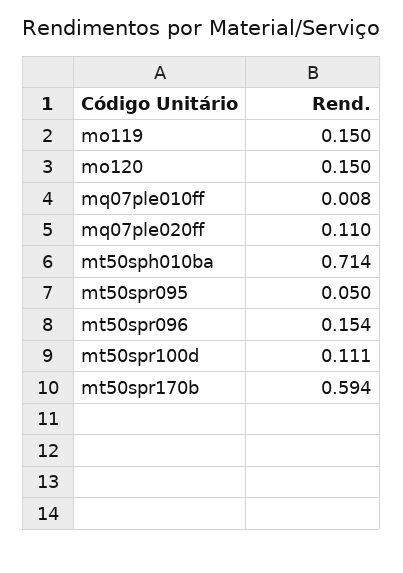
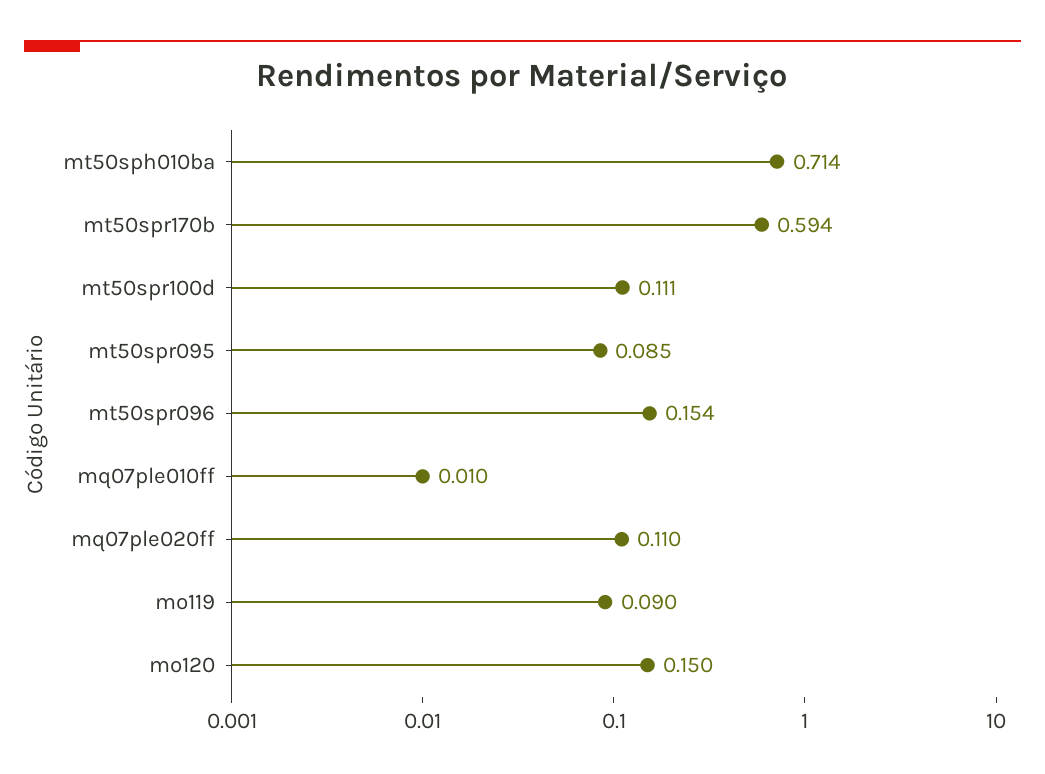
  {
-   "mo119": 0.15,
+   "mo119": 0.09,
    "mo120": 0.15,
-   "mq07ple010ff": 0.008,
+   "mq07ple010ff": 0.01,
    "mq07ple020ff": 0.11,
    "mt50sph010ba": 0.714,
-   "mt50spr095": 0.05,
+   "mt50spr095": 0.085,
    "mt50spr096": 0.154,
    "mt50spr100d": 0.111,
    "mt50spr170b": 0.594
  }

